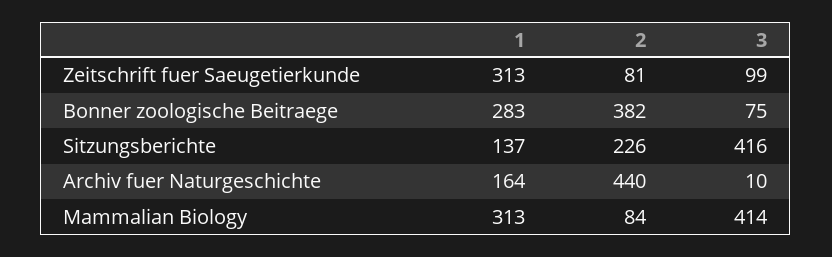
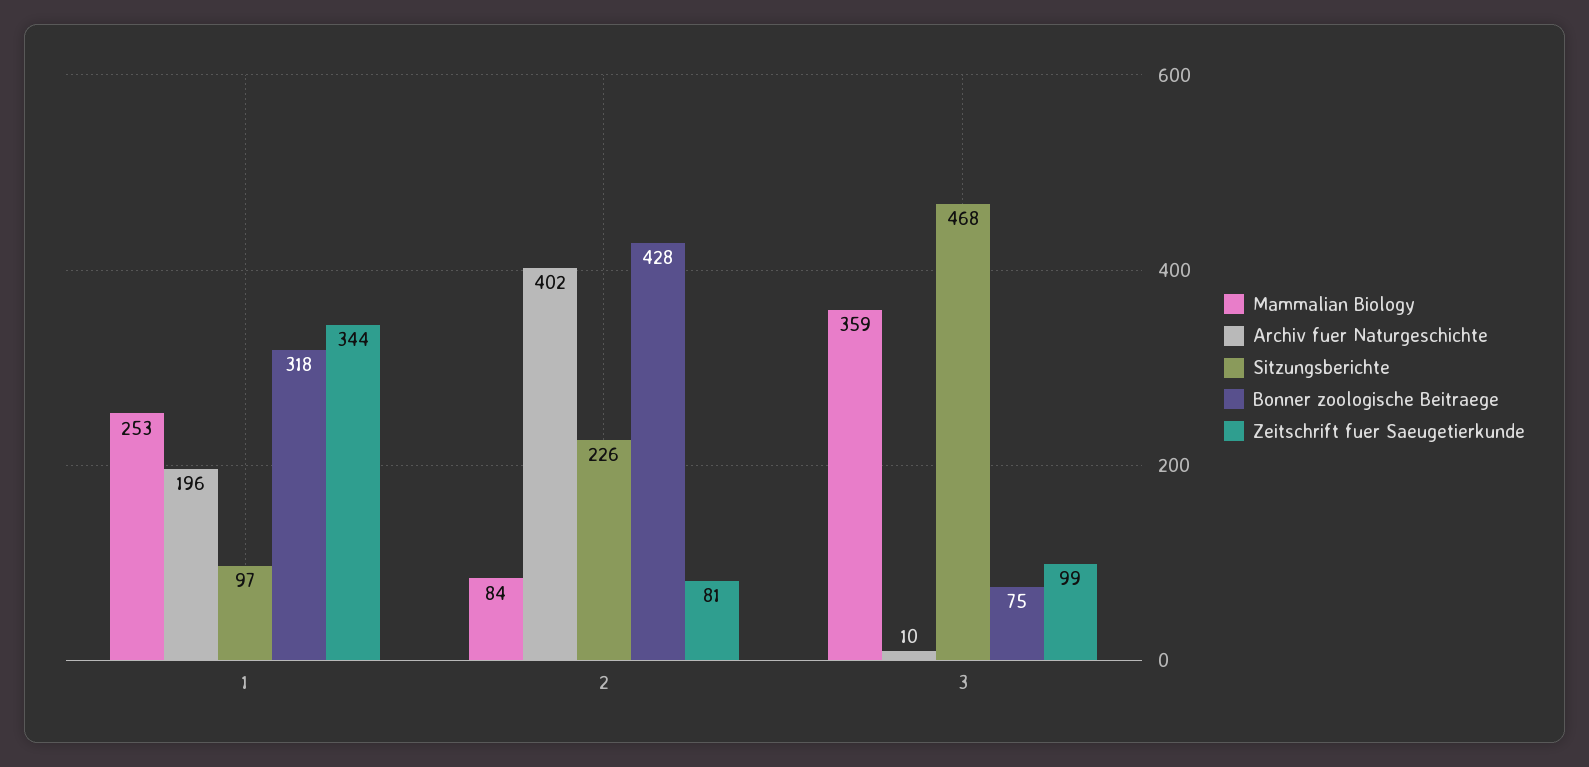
  {
    "Zeitschrift fuer Saeugetierkunde": {
-     "1": 313,
+     "1": 344,
      "2": 81,
      "3": 99
    },
    "Bonner zoologische Beitraege": {
-     "1": 283,
+     "1": 318,
-     "2": 382,
+     "2": 428,
      "3": 75
    },
    "Sitzungsberichte": {
-     "1": 137,
+     "1": 97,
      "2": 226,
-     "3": 416
+     "3": 468
    },
    "Archiv fuer Naturgeschichte": {
-     "1": 164,
+     "1": 196,
-     "2": 440,
+     "2": 402,
      "3": 10
    },
    "Mammalian Biology": {
-     "1": 313,
+     "1": 253,
      "2": 84,
-     "3": 414
+     "3": 359
    }
  }

